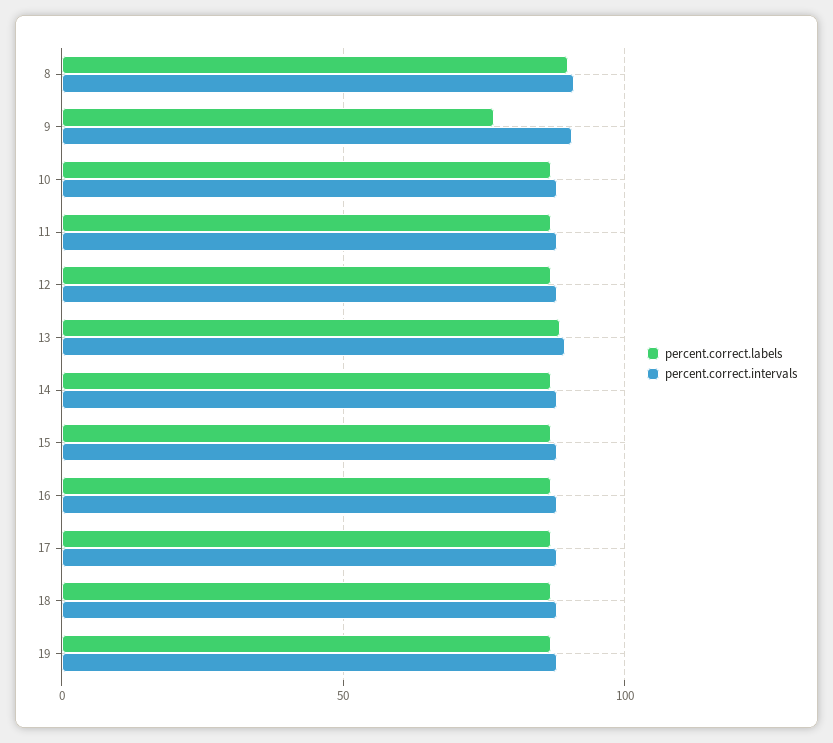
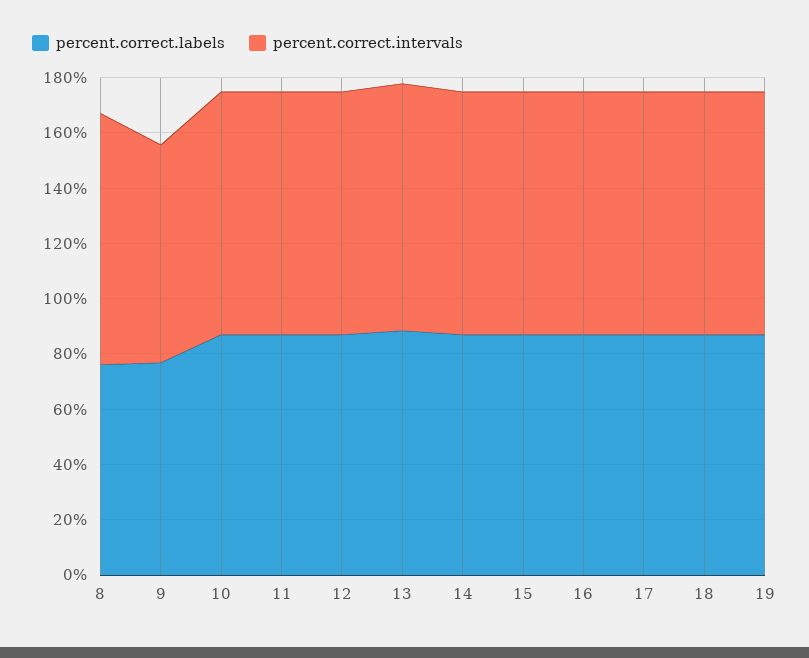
  {
    "percent.correct.labels": {
-     "8": 90,
+     "8": 75,
      "9": 75,
      "10": 85,
      "11": 85,
      "12": 85,
      "13": 90,
      "14": 85,
      "15": 85,
      "16": 85,
      "17": 85,
      "18": 85,
      "19": 85
    },
    "percent.correct.intervals": {
      "8": 90,
-     "9": 90,
+     "9": 80,
      "10": 90,
      "11": 90,
      "12": 90,
      "13": 90,
      "14": 90,
      "15": 90,
      "16": 90,
      "17": 90,
      "18": 90,
      "19": 90
    }
  }

